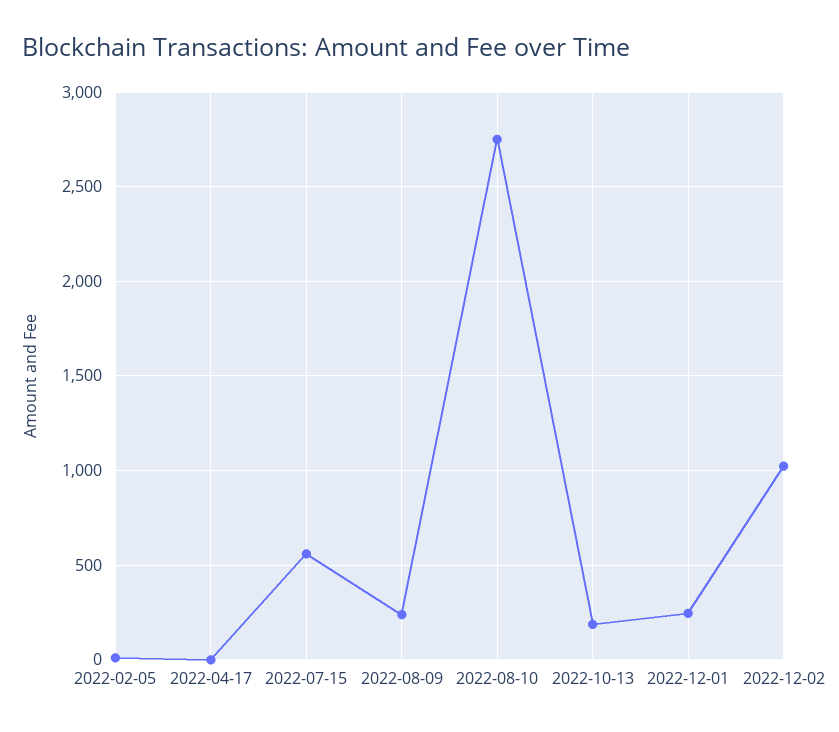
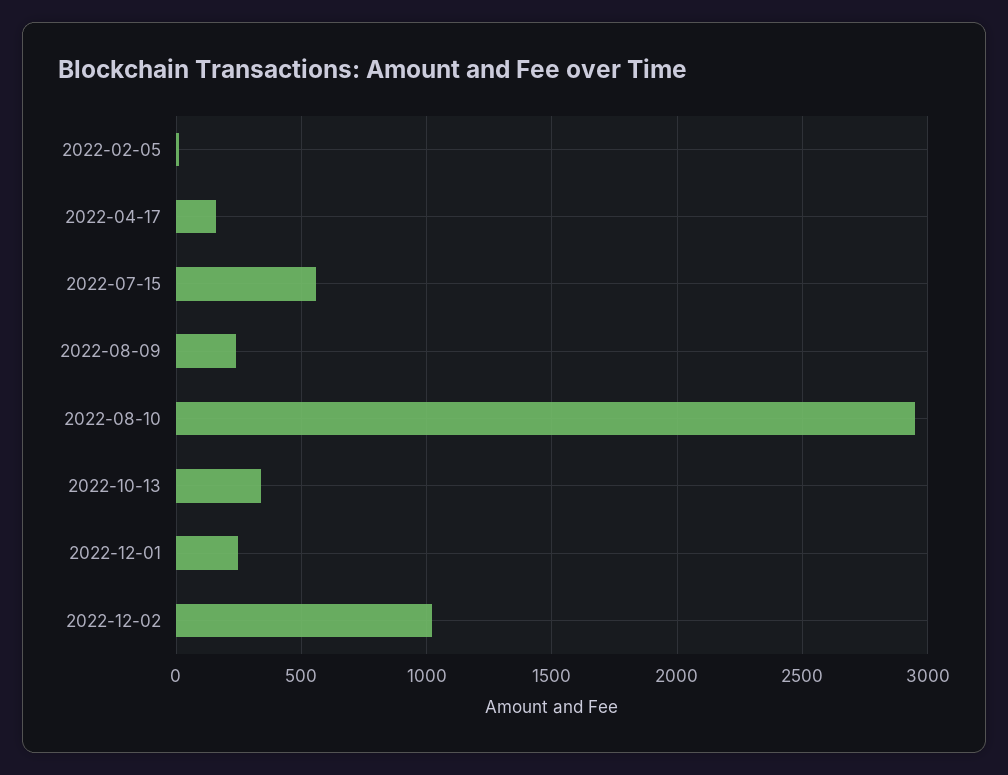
  {
    "2022-02-05": 0,
-   "2022-04-17": 0,
+   "2022-04-17": 150,
    "2022-07-15": 550,
    "2022-08-09": 250,
-   "2022-08-10": 2750,
+   "2022-08-10": 2950,
-   "2022-10-13": 200,
+   "2022-10-13": 350,
    "2022-12-01": 250,
    "2022-12-02": 1000
  }

